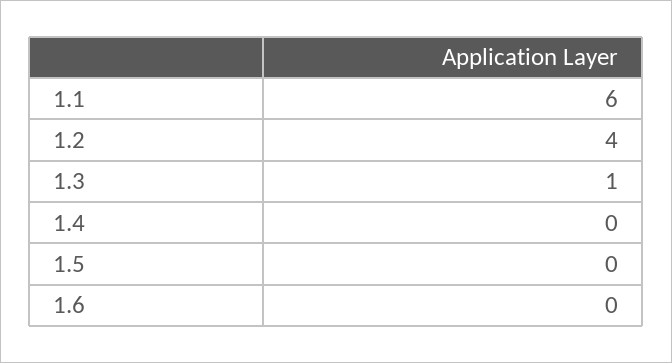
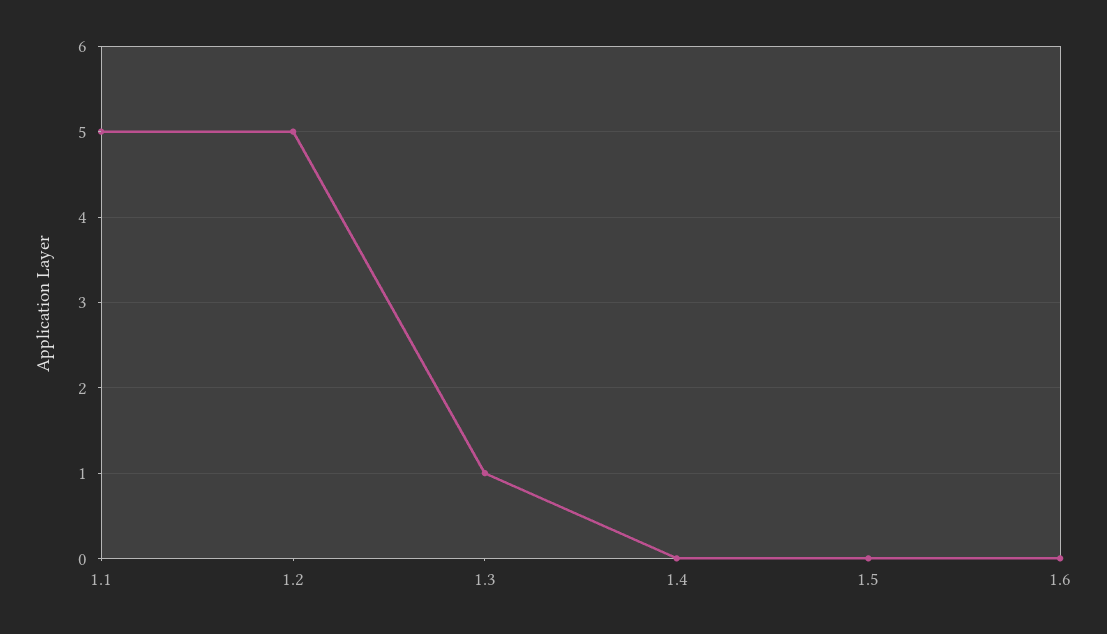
  {
-   "1.1": 6,
+   "1.1": 5,
-   "1.2": 4,
+   "1.2": 5,
    "1.3": 1,
    "1.4": 0,
    "1.5": 0,
    "1.6": 0
  }

